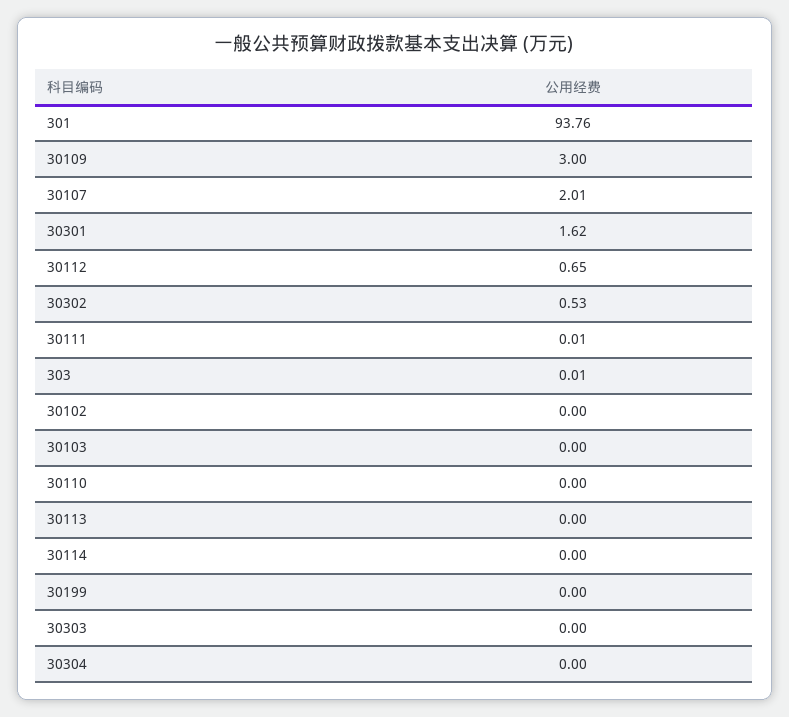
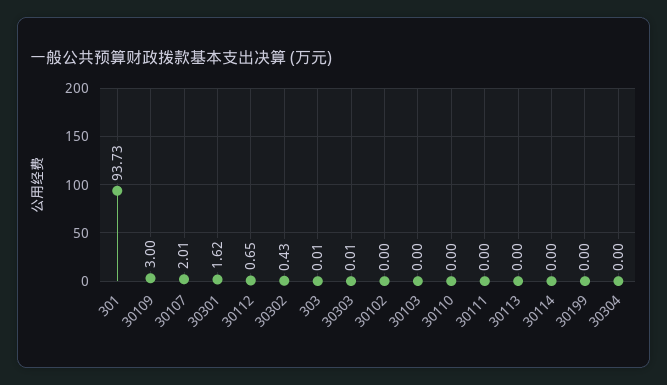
  {
-   "301": 93.76,
+   "301": 93.73,
    "30109": 3,
    "30107": 2.01,
    "30301": 1.62,
    "30112": 0.65,
-   "30302": 0.53,
+   "30302": 0.43,
-   "30111": 0.01,
+   "30111": 0,
    "303": 0.01,
    "30102": 0,
    "30103": 0,
    "30110": 0,
    "30113": 0,
    "30114": 0,
    "30199": 0,
-   "30303": 0,
+   "30303": 0.01,
    "30304": 0
  }

